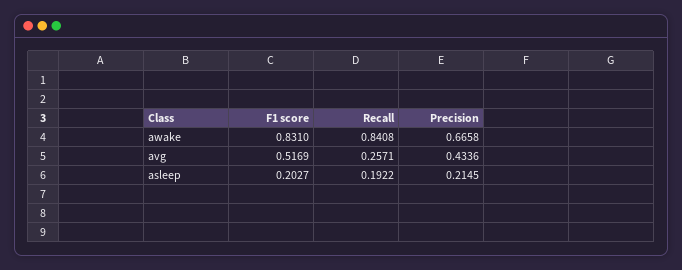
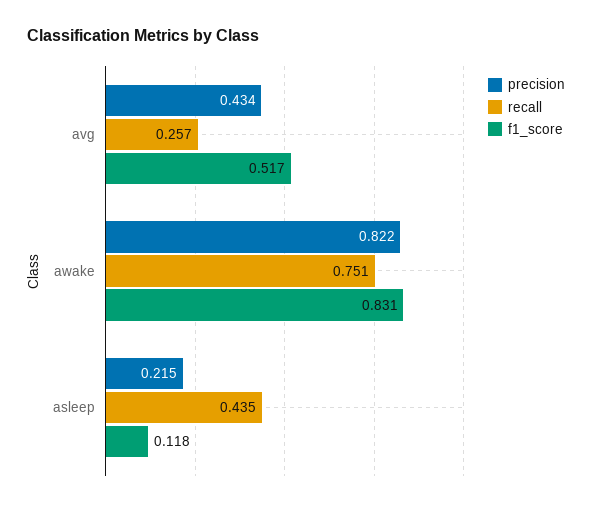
  {
    "F1 score": {
      "awake": 0.831,
      "avg": 0.5169,
-     "asleep": 0.2027
+     "asleep": 0.118
    },
    "Recall": {
-     "awake": 0.8408,
+     "awake": 0.751,
      "avg": 0.2571,
-     "asleep": 0.1922
+     "asleep": 0.435
    },
    "Precision": {
-     "awake": 0.6658,
+     "awake": 0.822,
      "avg": 0.4336,
      "asleep": 0.2145
    }
  }

